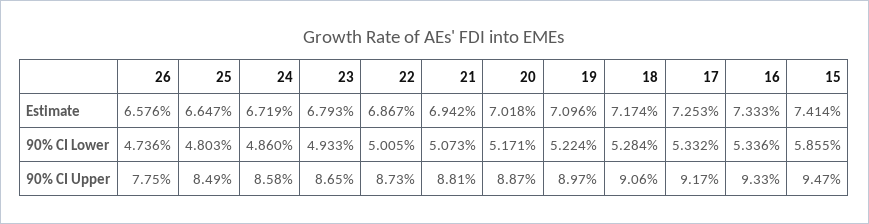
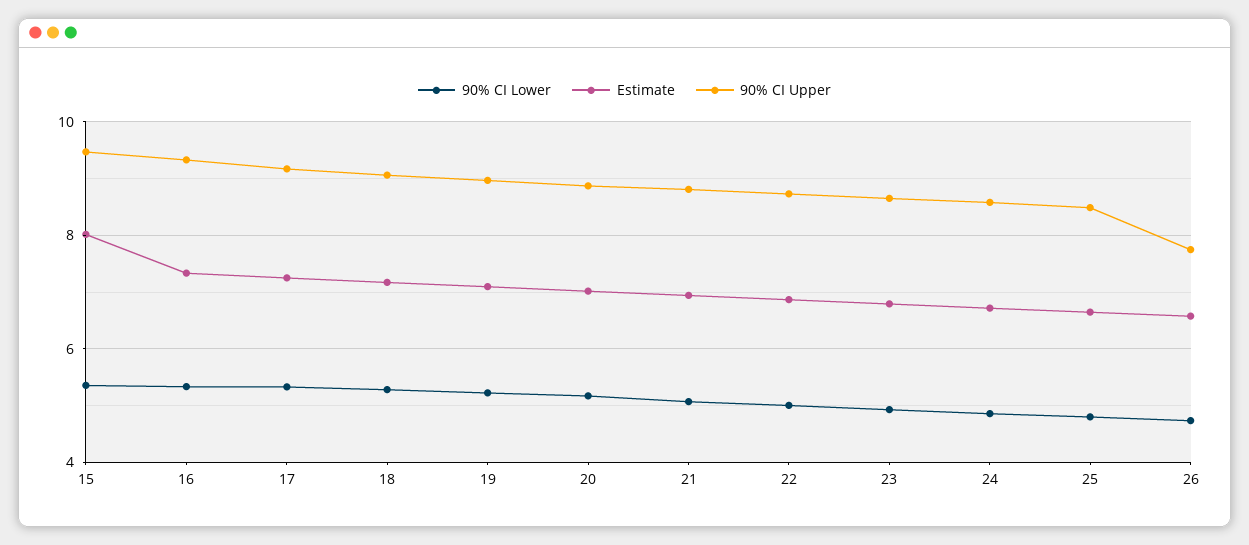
  {
    "Estimate": {
      "26": 6.576,
      "25": 6.647,
      "24": 6.719,
      "23": 6.793,
      "22": 6.867,
      "21": 6.942,
      "20": 7.018,
      "19": 7.096,
      "18": 7.174,
      "17": 7.253,
      "16": 7.333,
-     "15": 7.414
+     "15": 8
    },
    "90% CI Lower": {
      "26": 4.736,
      "25": 4.803,
      "24": 4.86,
      "23": 4.933,
      "22": 5.005,
      "21": 5.073,
      "20": 5.171,
      "19": 5.224,
      "18": 5.284,
      "17": 5.332,
      "16": 5.336,
-     "15": 5.855
+     "15": 5.4
    },
    "90% CI Upper": {
      "26": 7.75,
      "25": 8.49,
      "24": 8.58,
      "23": 8.65,
      "22": 8.73,
      "21": 8.81,
      "20": 8.87,
      "19": 8.97,
      "18": 9.06,
      "17": 9.17,
      "16": 9.33,
      "15": 9.47
    }
  }

